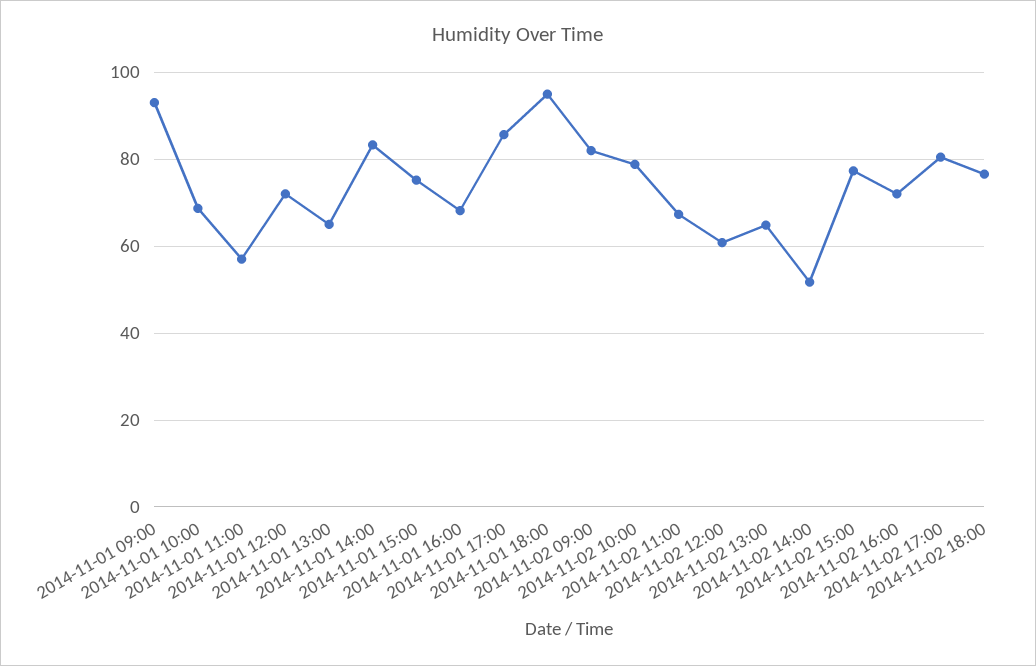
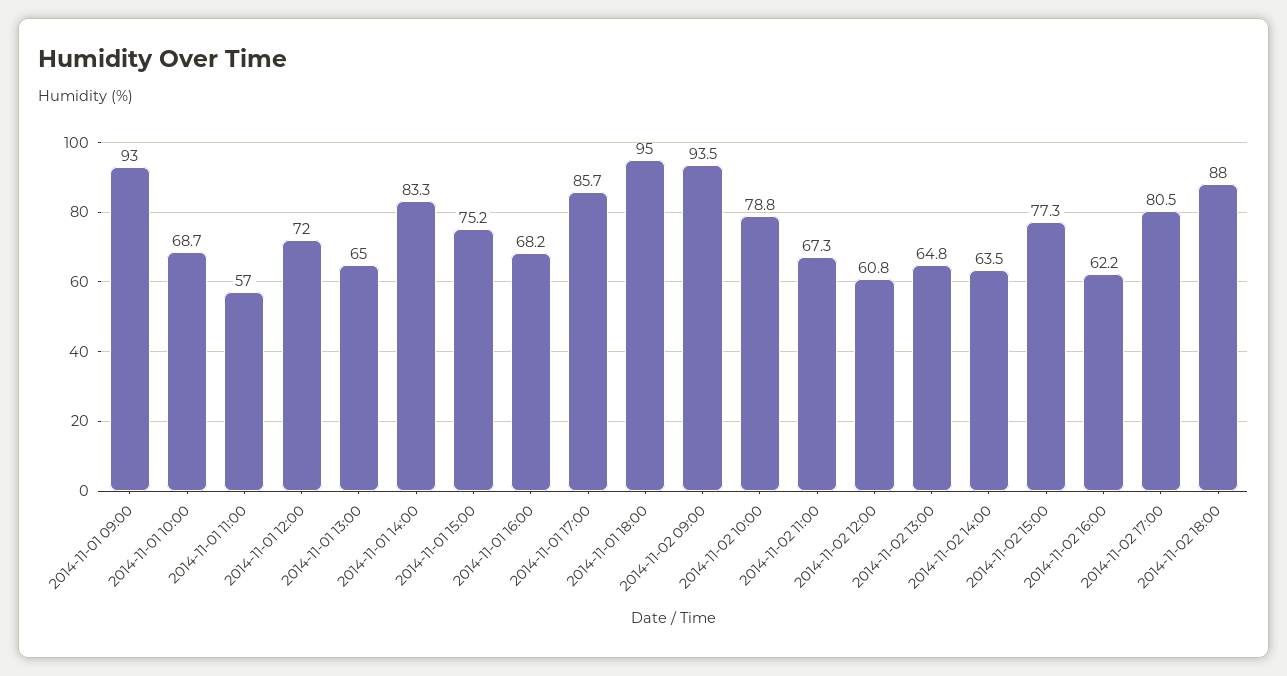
  {
    "2014-11-01 09:00": 93,
    "2014-11-01 10:00": 68.7,
    "2014-11-01 11:00": 57,
    "2014-11-01 12:00": 72,
    "2014-11-01 13:00": 65,
    "2014-11-01 14:00": 83.3,
    "2014-11-01 15:00": 75.2,
    "2014-11-01 16:00": 68.2,
    "2014-11-01 17:00": 85.7,
    "2014-11-01 18:00": 95,
-   "2014-11-02 09:00": 82,
+   "2014-11-02 09:00": 93.5,
    "2014-11-02 10:00": 78.8,
    "2014-11-02 11:00": 67.3,
    "2014-11-02 12:00": 60.8,
    "2014-11-02 13:00": 64.8,
-   "2014-11-02 14:00": 52,
+   "2014-11-02 14:00": 63.5,
    "2014-11-02 15:00": 77.3,
-   "2014-11-02 16:00": 72,
+   "2014-11-02 16:00": 62.2,
    "2014-11-02 17:00": 80.5,
-   "2014-11-02 18:00": 76
+   "2014-11-02 18:00": 88
  }

